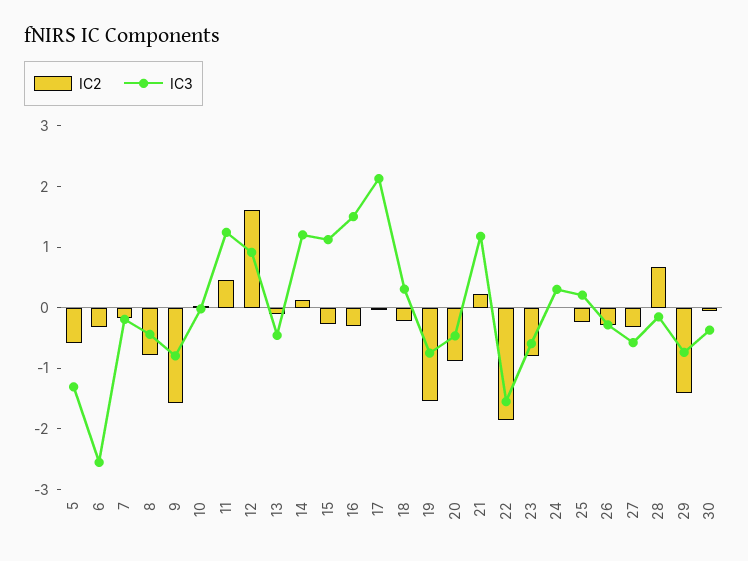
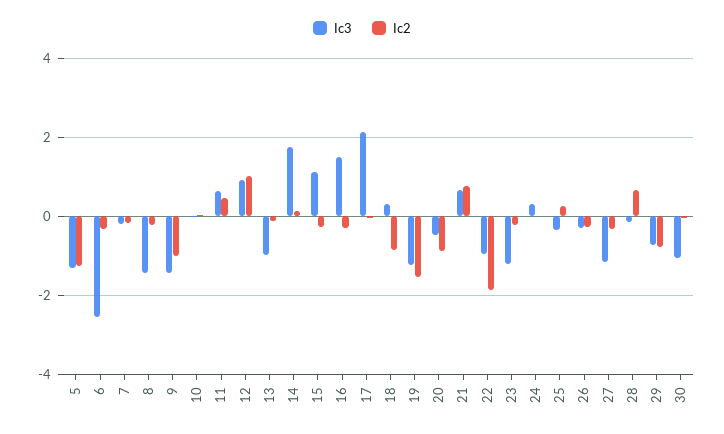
  {
    "IC2": {
-     "5": -0.6,
+     "5": -1.2,
      "6": -0.4,
      "7": -0.2,
-     "8": -0.8,
+     "8": -0.2,
-     "9": -1.6,
+     "9": -1,
      "10": 0,
      "11": 0.4,
-     "12": 1.6,
+     "12": 1,
      "13": -0.2,
      "14": 0.2,
      "15": -0.2,
      "16": -0.2,
      "17": 0,
-     "18": -0.2,
+     "18": -0.8,
      "19": -1.6,
      "20": -0.8,
-     "21": 0.2,
+     "21": 0.8,
      "22": -1.8,
-     "23": -0.8,
+     "23": -0.2,
      "24": 0,
-     "25": -0.2,
+     "25": 0.2,
      "26": -0.2,
      "27": -0.4,
      "28": 0.6,
-     "29": -1.4,
+     "29": -0.8,
      "30": 0
    },
    "IC3": {
      "5": -1.4,
      "6": -2.6,
      "7": -0.2,
-     "8": -0.4,
+     "8": -1.4,
-     "9": -0.8,
+     "9": -1.4,
      "10": 0,
-     "11": 1.2,
+     "11": 0.6,
      "12": 1,
-     "13": -0.4,
+     "13": -1,
-     "14": 1.2,
+     "14": 1.8,
      "15": 1.2,
      "16": 1.6,
      "17": 2.2,
      "18": 0.4,
-     "19": -0.8,
+     "19": -1.2,
      "20": -0.4,
-     "21": 1.2,
+     "21": 0.6,
-     "22": -1.6,
+     "22": -1,
-     "23": -0.6,
+     "23": -1.2,
      "24": 0.4,
-     "25": 0.2,
+     "25": -0.4,
      "26": -0.2,
-     "27": -0.6,
+     "27": -1.2,
      "28": -0.2,
      "29": -0.8,
-     "30": -0.4
+     "30": -1
    }
  }

